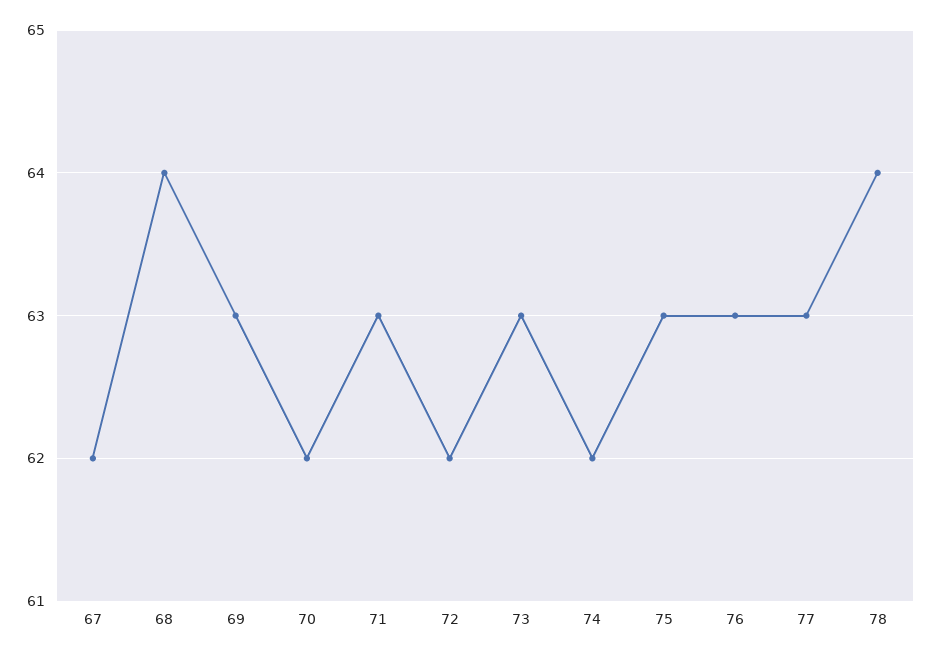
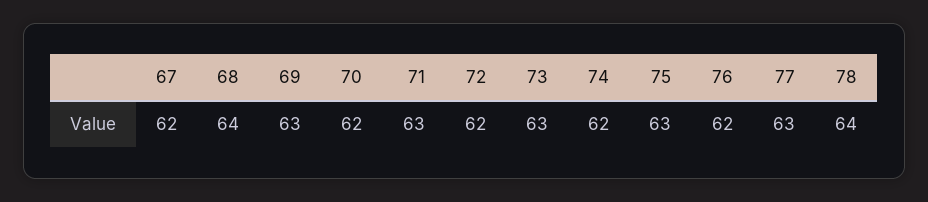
  {
    "67": 62,
    "68": 64,
    "69": 63,
    "70": 62,
    "71": 63,
    "72": 62,
    "73": 63,
    "74": 62,
    "75": 63,
-   "76": 63,
+   "76": 62,
    "77": 63,
    "78": 64
  }

